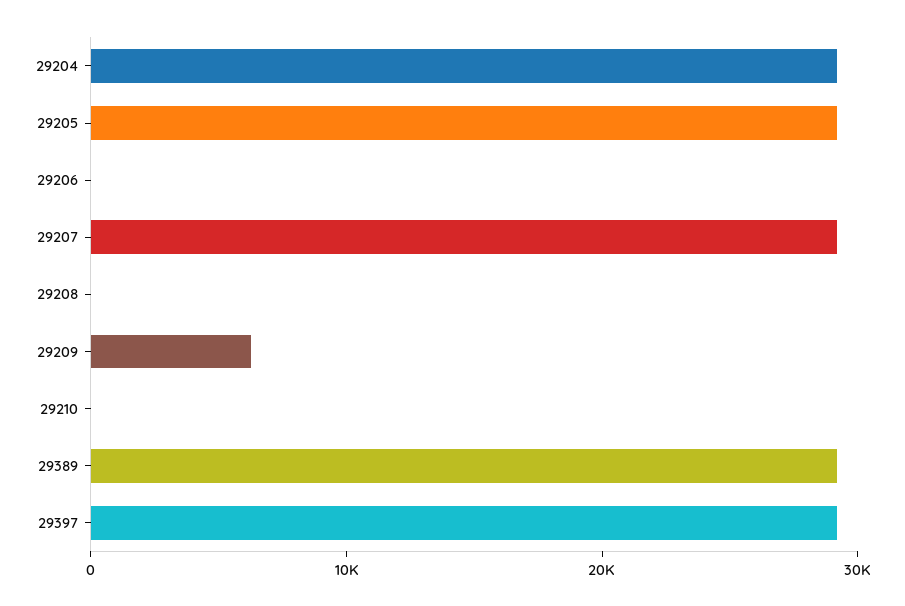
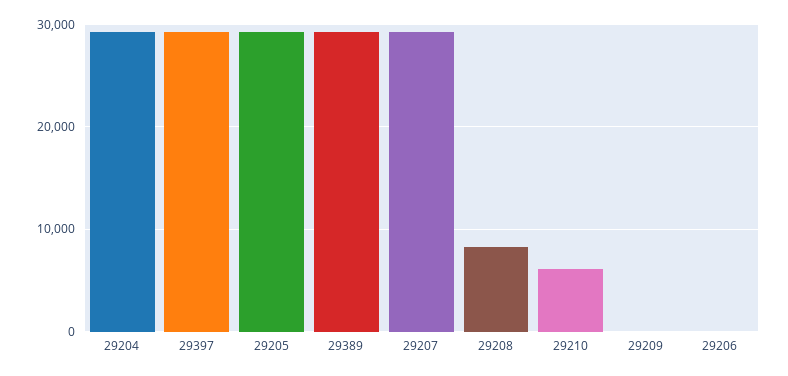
  {
    "29204": 29000,
    "29205": 29000,
    "29206": 0,
    "29207": 29000,
-   "29208": 0,
+   "29208": 8000,
-   "29209": 6000,
+   "29209": 0,
-   "29210": 0,
+   "29210": 6000,
    "29389": 29000,
    "29397": 29000
  }

